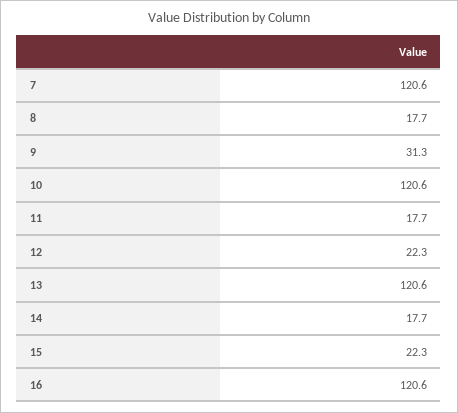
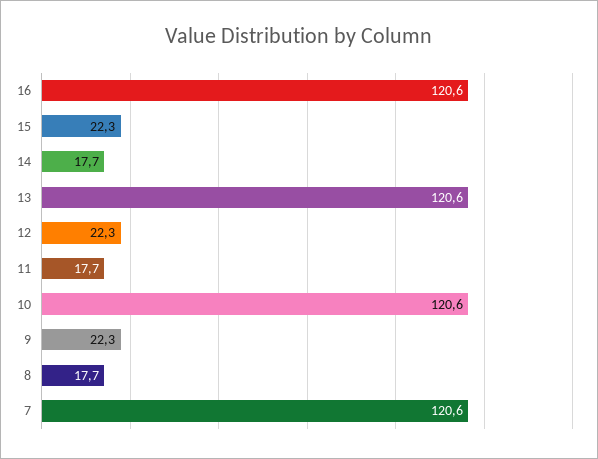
  {
    "7": 120.6,
    "8": 17.7,
-   "9": 31.3,
+   "9": 22.3,
    "10": 120.6,
    "11": 17.7,
    "12": 22.3,
    "13": 120.6,
    "14": 17.7,
    "15": 22.3,
    "16": 120.6
  }

